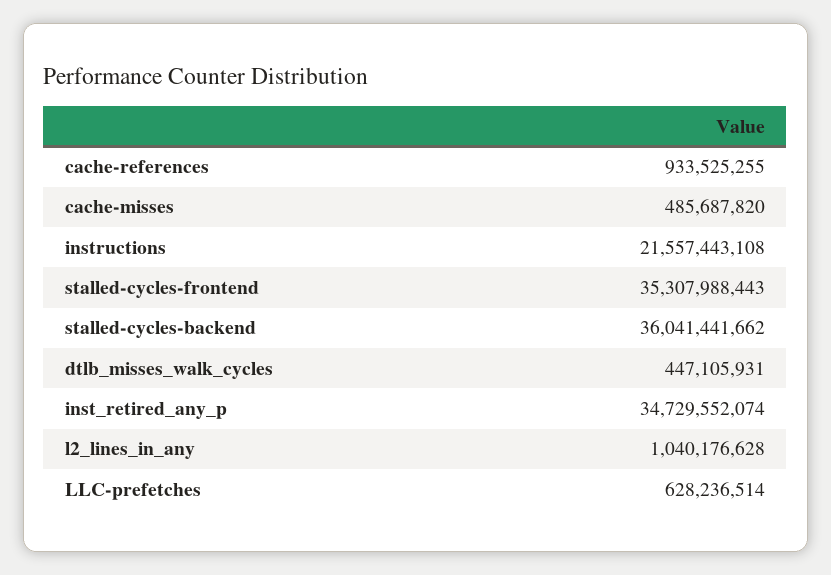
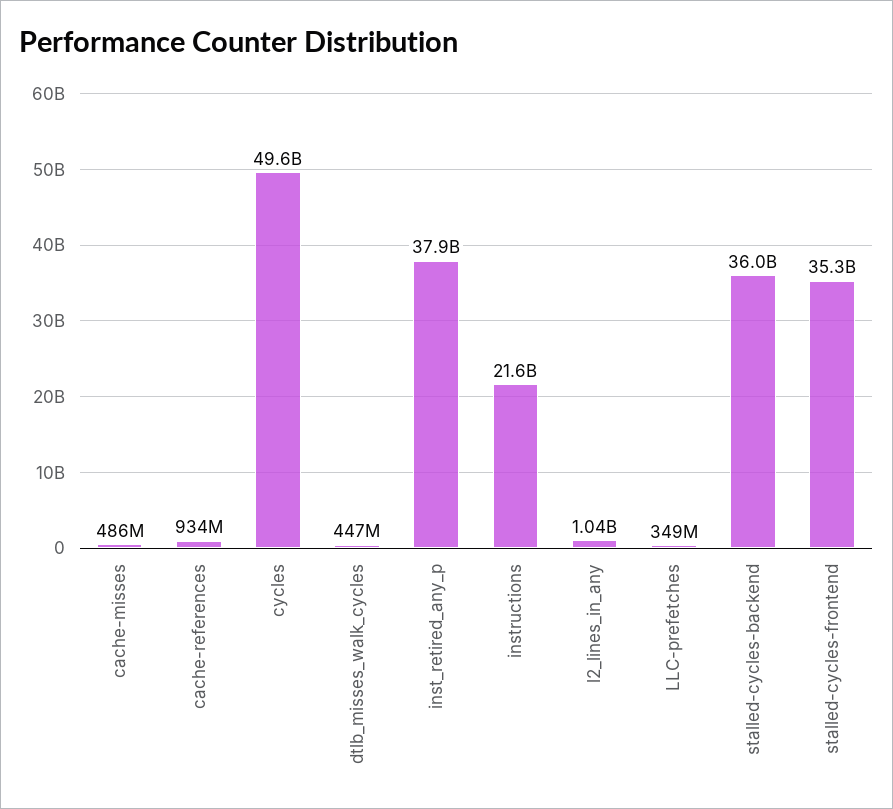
  {
    "cache-references": 933525255,
    "cache-misses": 485687820,
    "instructions": 21557443108,
    "stalled-cycles-frontend": 35307988443,
    "stalled-cycles-backend": 36041441662,
    "dtlb_misses_walk_cycles": 447105931,
-   "inst_retired_any_p": 34729552074,
+   "inst_retired_any_p": 37900000000,
    "l2_lines_in_any": 1040176628,
-   "LLC-prefetches": 628236514
+   "LLC-prefetches": 349000000,
+   "cycles": 49600000000
  }

